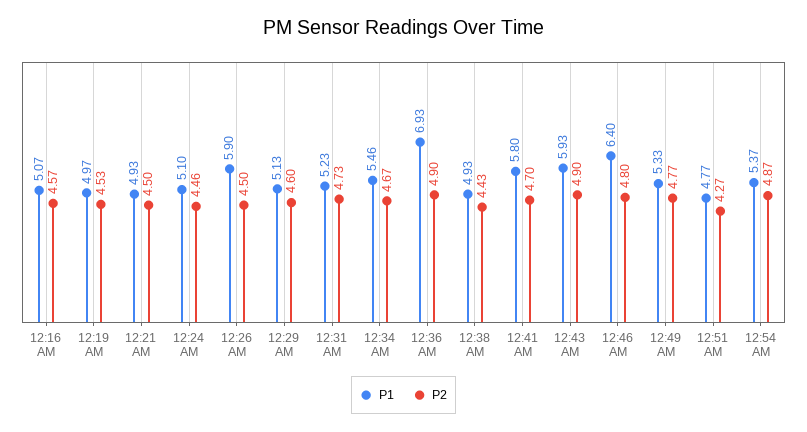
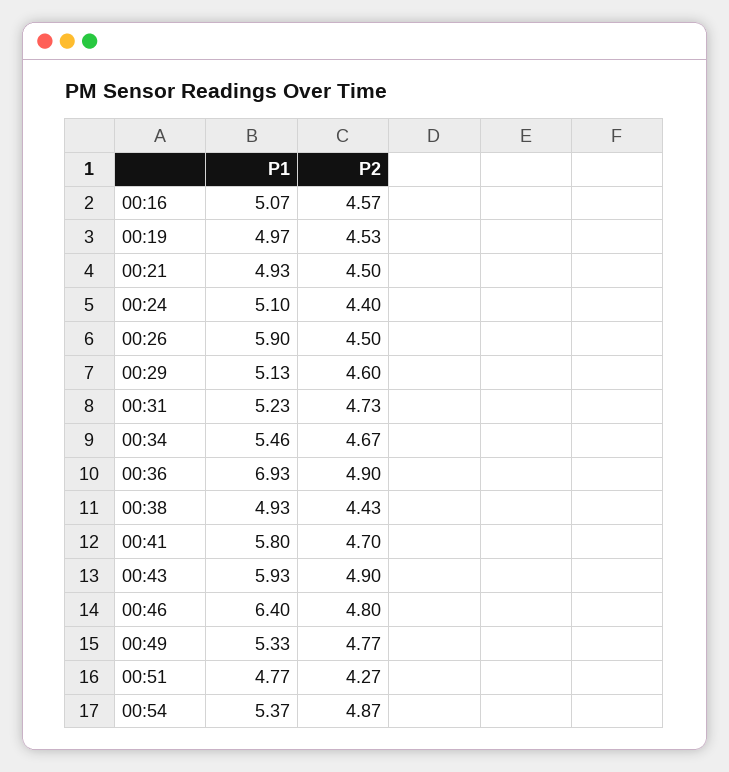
  {
    "P1": {
      "12:16 AM": 5.07,
      "12:19 AM": 4.97,
      "12:21 AM": 4.93,
      "12:24 AM": 5.1,
      "12:26 AM": 5.9,
      "12:29 AM": 5.13,
      "12:31 AM": 5.23,
      "12:34 AM": 5.46,
      "12:36 AM": 6.93,
      "12:38 AM": 4.93,
      "12:41 AM": 5.8,
      "12:43 AM": 5.93,
      "12:46 AM": 6.4,
      "12:49 AM": 5.33,
      "12:51 AM": 4.77,
      "12:54 AM": 5.37
    },
    "P2": {
      "12:16 AM": 4.57,
      "12:19 AM": 4.53,
      "12:21 AM": 4.5,
-     "12:24 AM": 4.46,
+     "12:24 AM": 4.4,
      "12:26 AM": 4.5,
      "12:29 AM": 4.6,
      "12:31 AM": 4.73,
      "12:34 AM": 4.67,
      "12:36 AM": 4.9,
      "12:38 AM": 4.43,
      "12:41 AM": 4.7,
      "12:43 AM": 4.9,
      "12:46 AM": 4.8,
      "12:49 AM": 4.77,
      "12:51 AM": 4.27,
      "12:54 AM": 4.87
    }
  }

